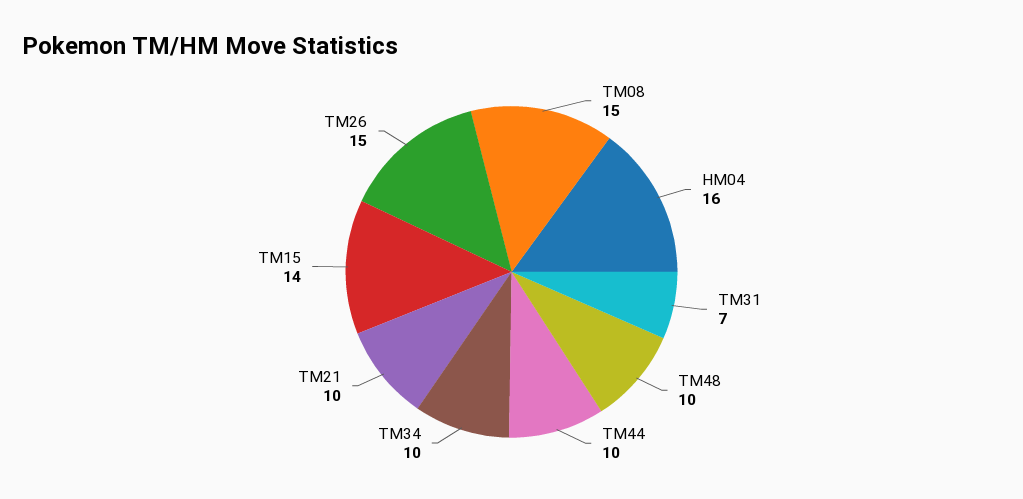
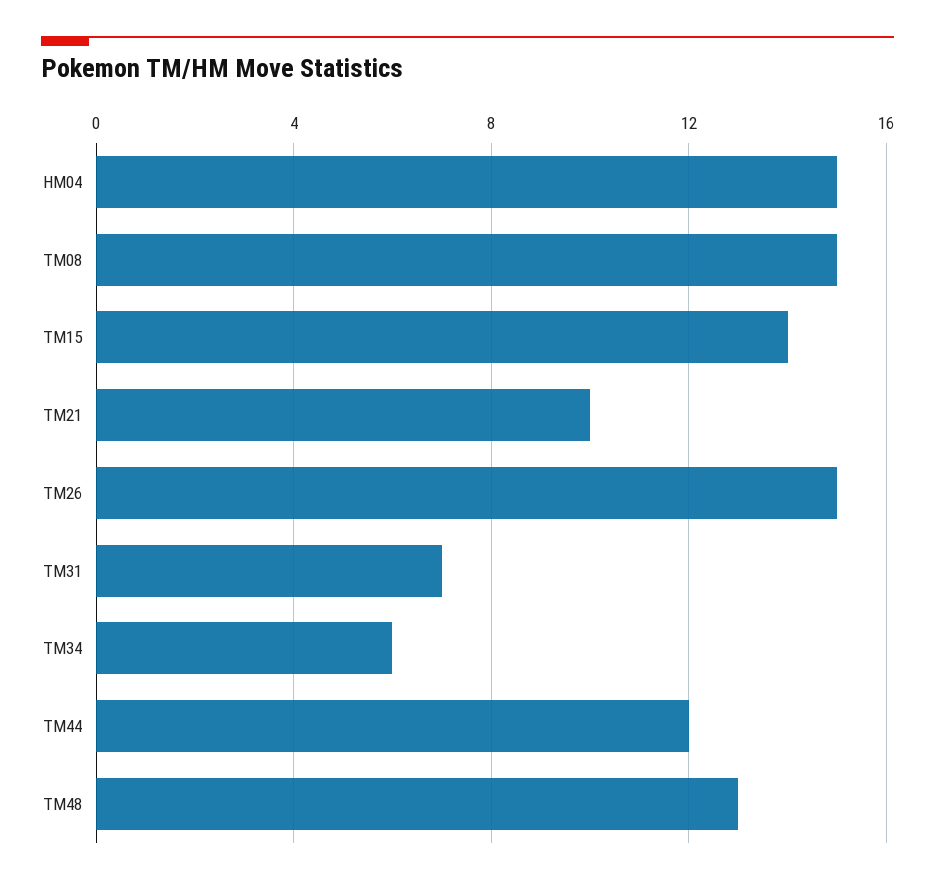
  {
    "TM08": 15,
-   "HM04": 16,
+   "HM04": 15,
    "TM31": 7,
-   "TM48": 10,
+   "TM48": 13,
-   "TM44": 10,
+   "TM44": 12,
-   "TM34": 10,
+   "TM34": 6,
    "TM21": 10,
    "TM15": 14,
    "TM26": 15
  }

